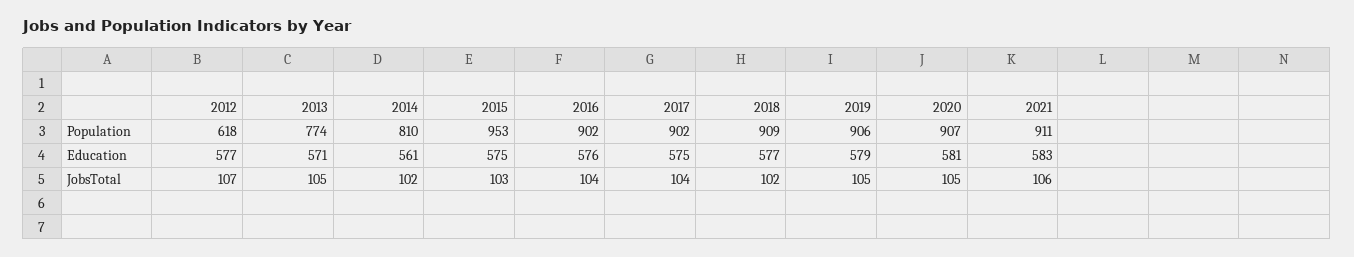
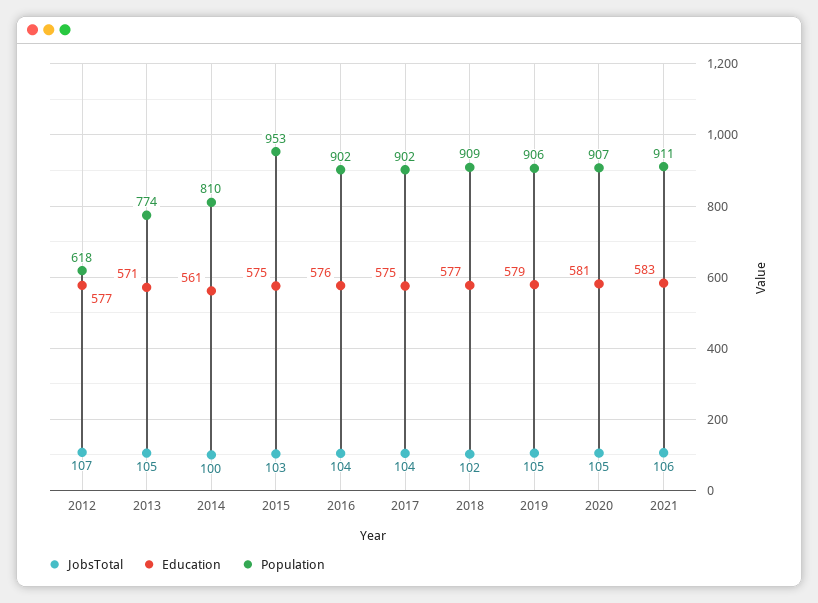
  {
    "Population": {
      "2012": 618,
      "2013": 774,
      "2014": 810,
      "2015": 953,
      "2016": 902,
      "2017": 902,
      "2018": 909,
      "2019": 906,
      "2020": 907,
      "2021": 911
    },
    "Education": {
      "2012": 577,
      "2013": 571,
      "2014": 561,
      "2015": 575,
      "2016": 576,
      "2017": 575,
      "2018": 577,
      "2019": 579,
      "2020": 581,
      "2021": 583
    },
    "JobsTotal": {
      "2012": 107,
      "2013": 105,
-     "2014": 102,
+     "2014": 100,
      "2015": 103,
      "2016": 104,
      "2017": 104,
      "2018": 102,
      "2019": 105,
      "2020": 105,
      "2021": 106
    }
  }

